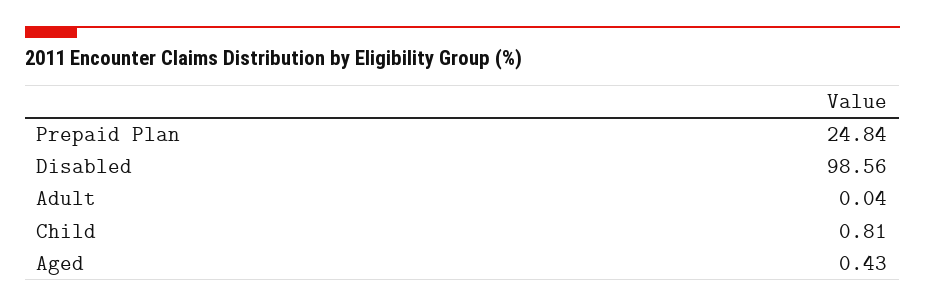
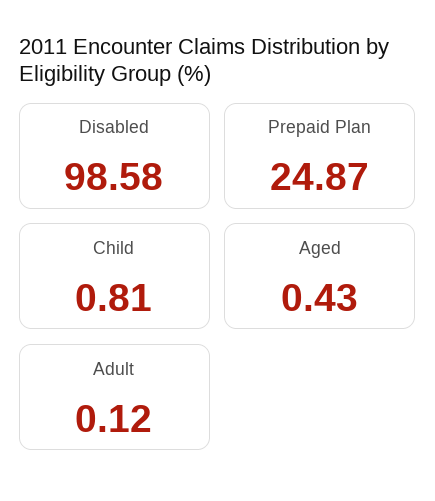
  {
-   "Prepaid Plan": 24.84,
+   "Prepaid Plan": 24.87,
-   "Disabled": 98.56,
+   "Disabled": 98.58,
-   "Adult": 0.04,
+   "Adult": 0.12,
    "Child": 0.81,
    "Aged": 0.43
  }

